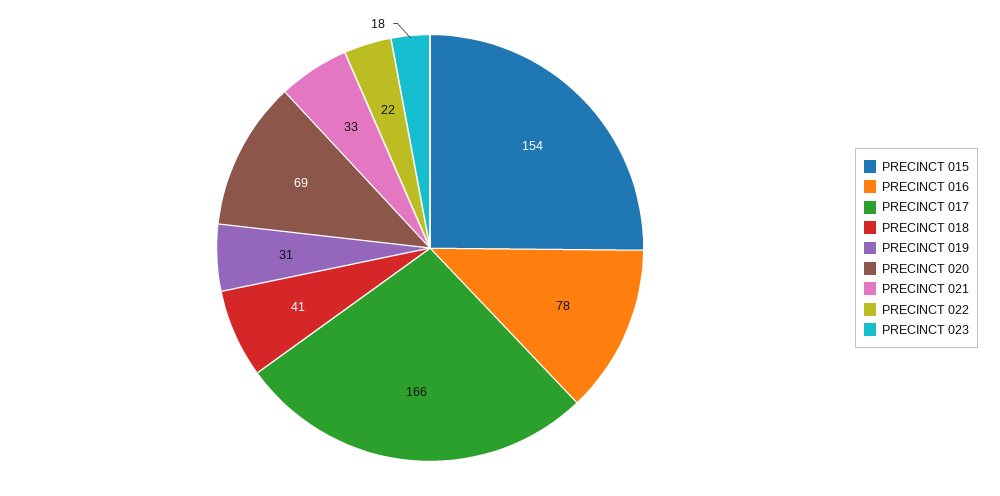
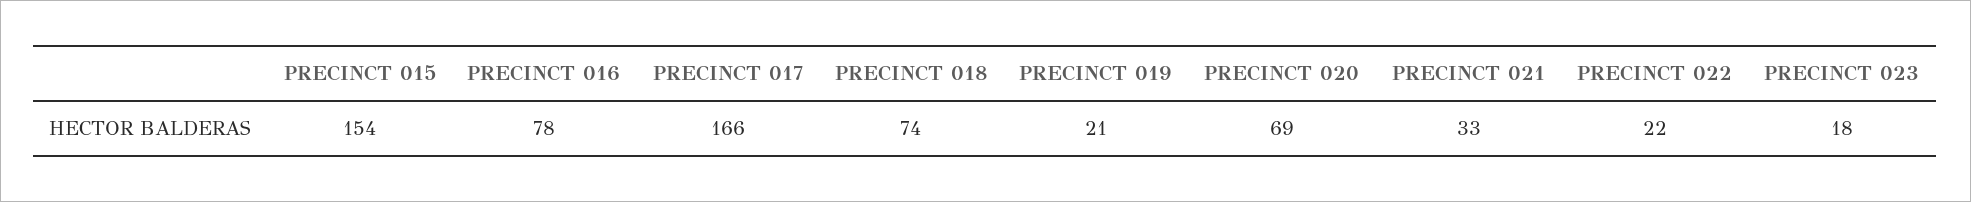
  {
    "PRECINCT 015": 154,
    "PRECINCT 016": 78,
    "PRECINCT 017": 166,
-   "PRECINCT 018": 41,
+   "PRECINCT 018": 74,
-   "PRECINCT 019": 31,
+   "PRECINCT 019": 21,
    "PRECINCT 020": 69,
    "PRECINCT 021": 33,
    "PRECINCT 022": 22,
    "PRECINCT 023": 18
  }

